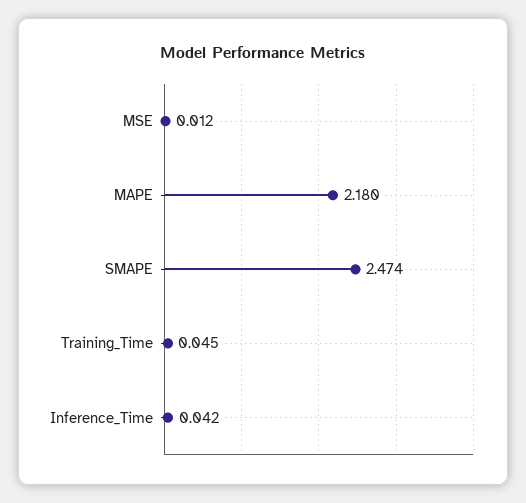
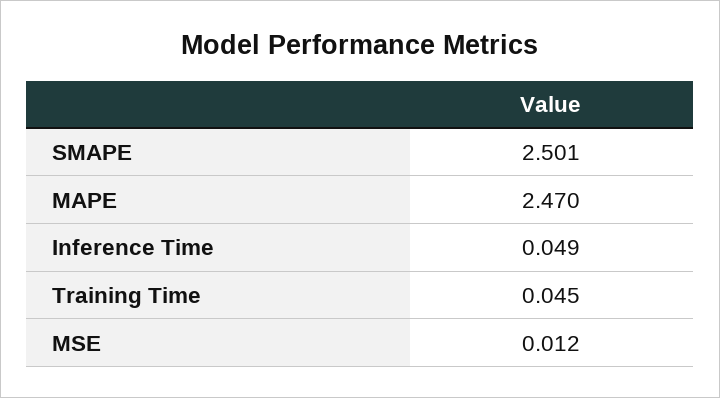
  {
    "MSE": 0.012,
-   "MAPE": 2.18,
+   "MAPE": 2.47,
-   "SMAPE": 2.474,
+   "SMAPE": 2.501,
    "Training_Time": 0.045,
-   "Inference_Time": 0.042
+   "Inference_Time": 0.049
  }

